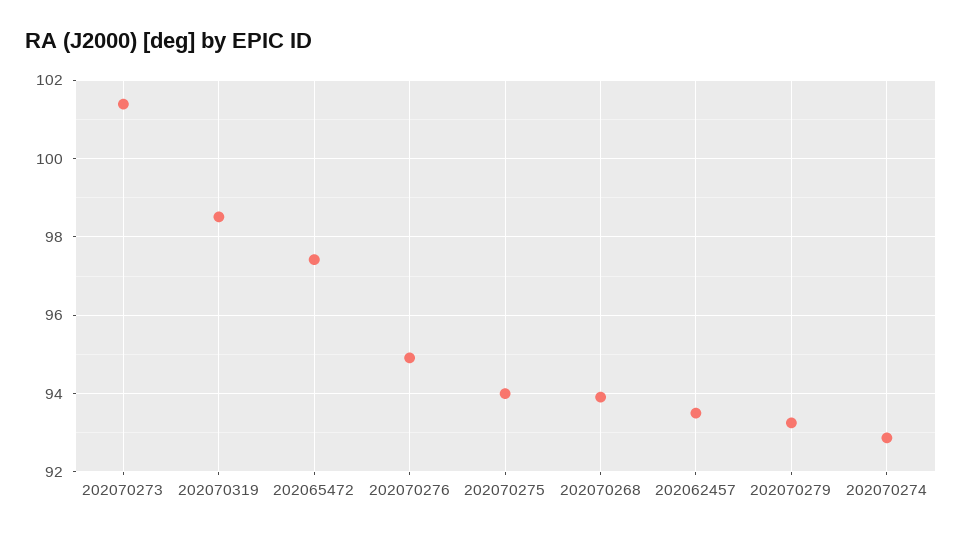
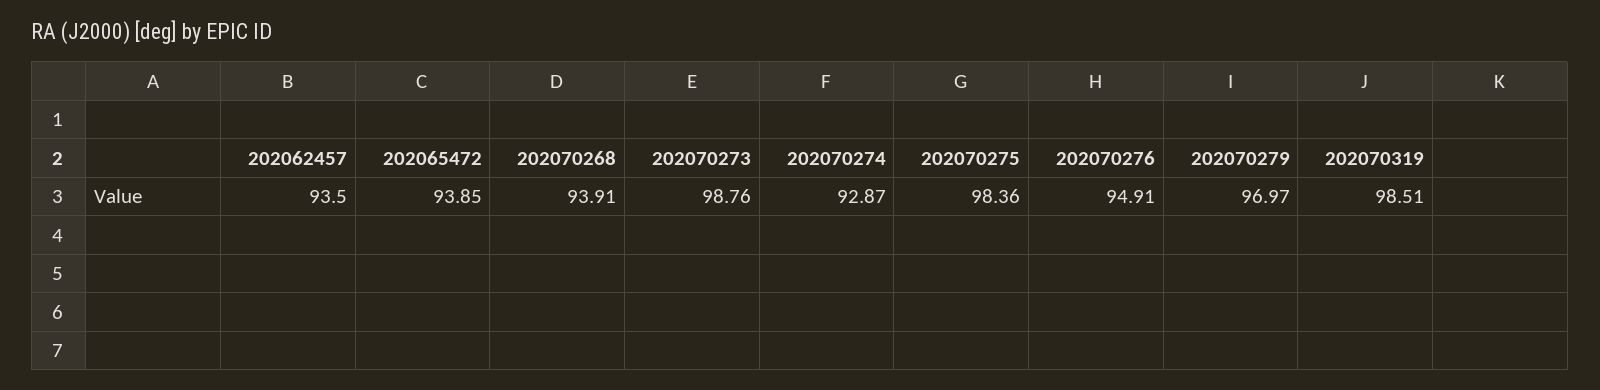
  {
-   "202070273": 101.4,
+   "202070273": 98.76,
    "202070319": 98.51,
-   "202065472": 97.4,
+   "202065472": 93.85,
    "202070276": 94.91,
-   "202070275": 94,
+   "202070275": 98.36,
    "202070268": 93.91,
    "202062457": 93.5,
-   "202070279": 93.2,
+   "202070279": 96.97,
    "202070274": 92.87
  }

